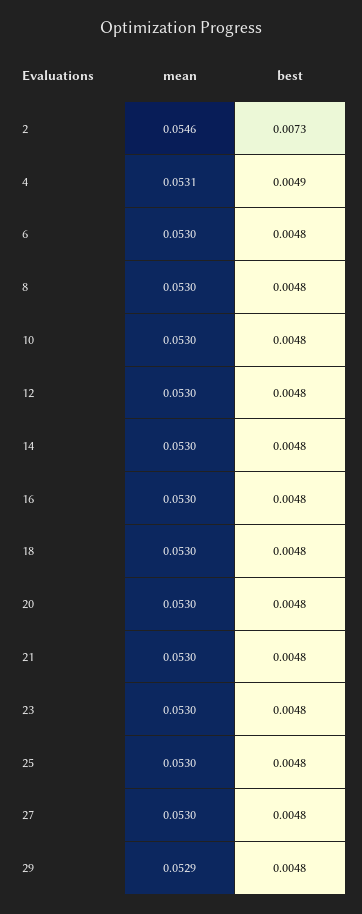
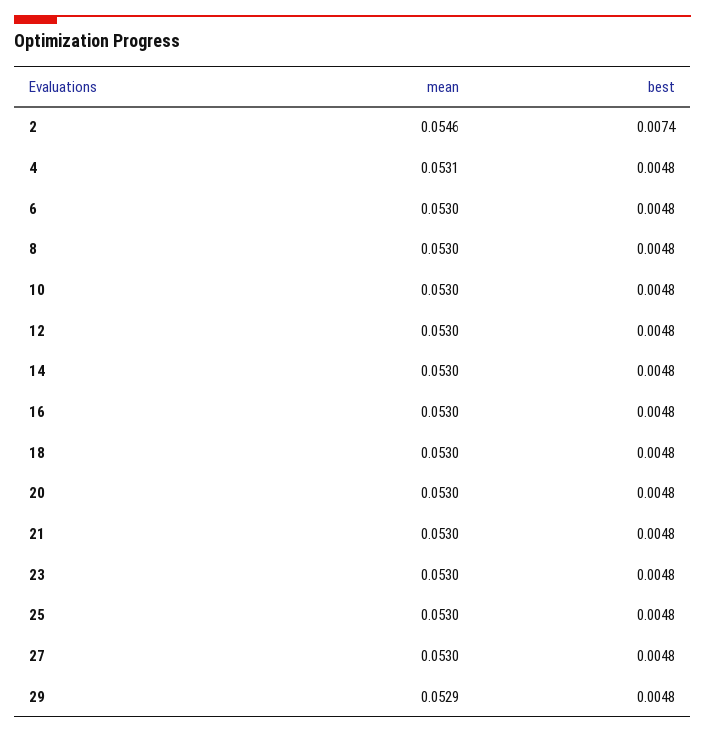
  {
    "mean": {
      "2": 0.0546,
      "4": 0.0531,
      "6": 0.053,
      "8": 0.053,
      "10": 0.053,
      "12": 0.053,
      "14": 0.053,
      "16": 0.053,
      "18": 0.053,
      "20": 0.053,
      "21": 0.053,
      "23": 0.053,
      "25": 0.053,
      "27": 0.053,
      "29": 0.0529
    },
    "best": {
-     "2": 0.0073,
+     "2": 0.0074,
-     "4": 0.0049,
+     "4": 0.0048,
      "6": 0.0048,
      "8": 0.0048,
      "10": 0.0048,
      "12": 0.0048,
      "14": 0.0048,
      "16": 0.0048,
      "18": 0.0048,
      "20": 0.0048,
      "21": 0.0048,
      "23": 0.0048,
      "25": 0.0048,
      "27": 0.0048,
      "29": 0.0048
    }
  }

